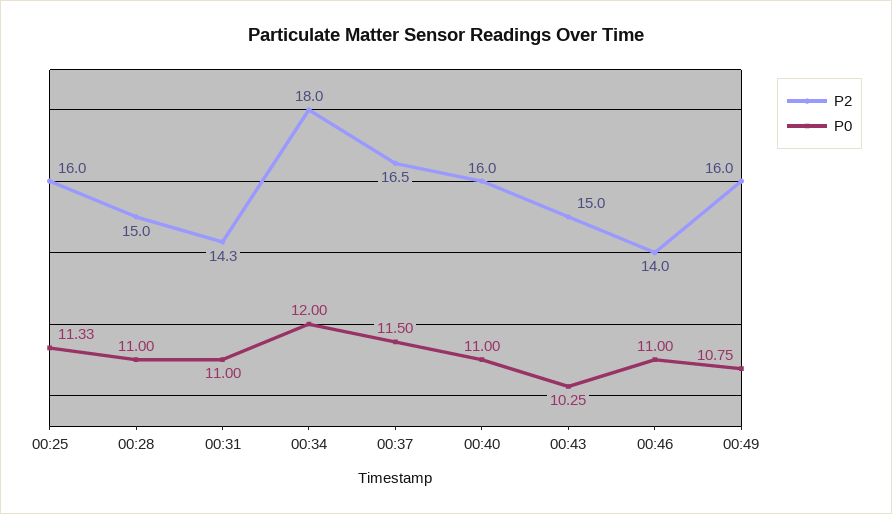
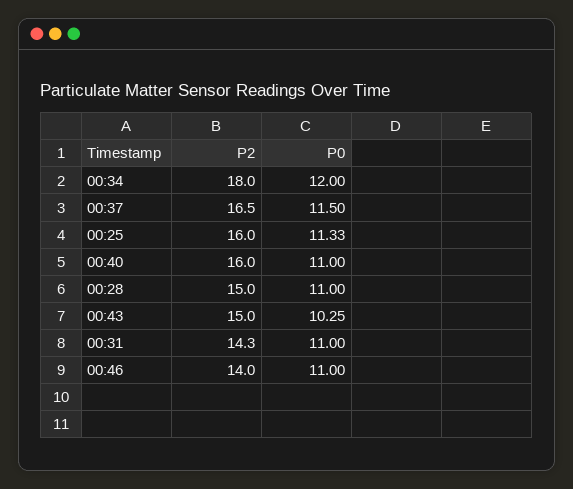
  {
    "P2": {
      "00:25": 16,
      "00:28": 15,
      "00:31": 14.3,
      "00:34": 18,
      "00:37": 16.5,
      "00:40": 16,
      "00:43": 15,
-     "00:46": 14,
+     "00:46": 14
-     "00:49": 16
    },
    "P0": {
      "00:25": 11.33,
      "00:28": 11,
      "00:31": 11,
      "00:34": 12,
      "00:37": 11.5,
      "00:40": 11,
      "00:43": 10.25,
-     "00:46": 11,
+     "00:46": 11
-     "00:49": 10.75
    }
  }

